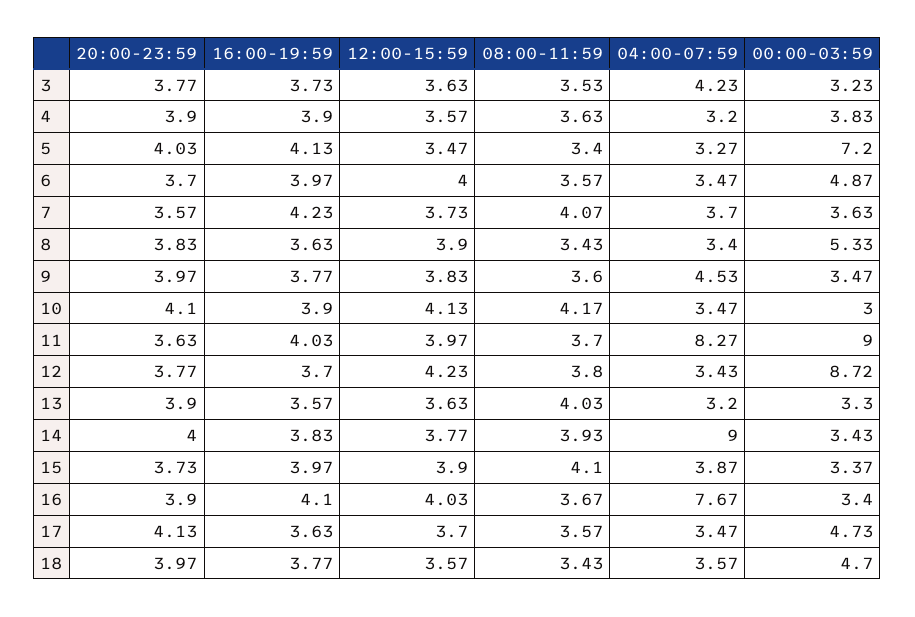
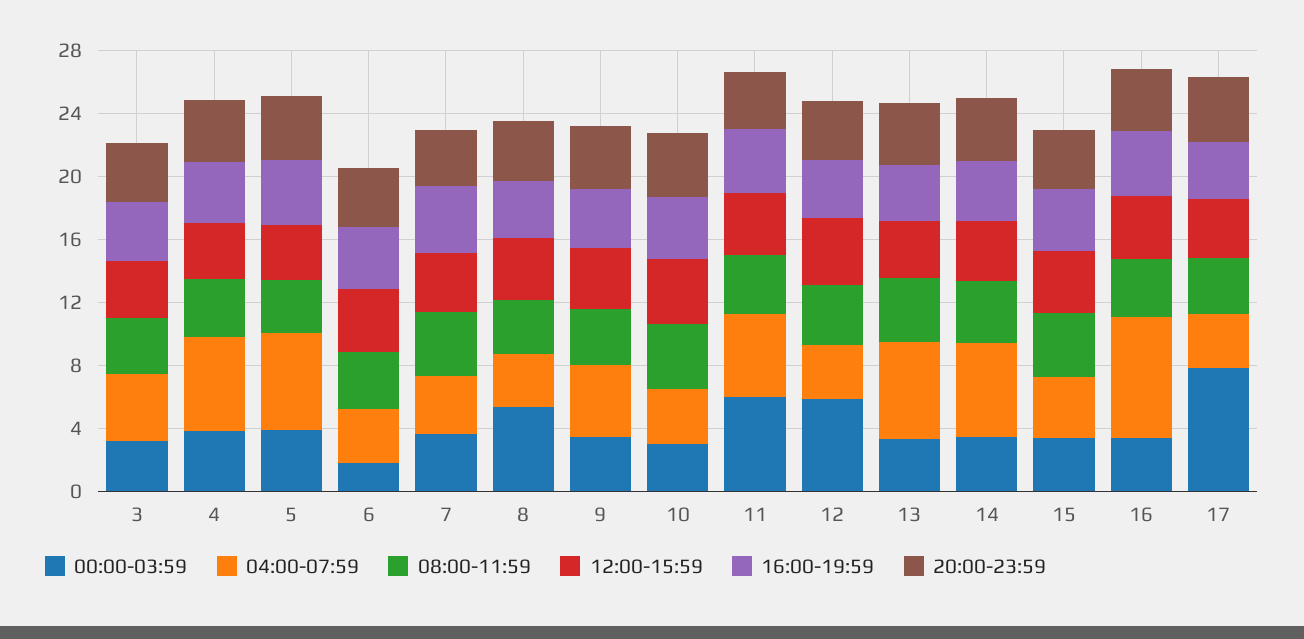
  {
    "20:00-23:59": {
      "3": 3.77,
      "4": 3.9,
      "5": 4.03,
      "6": 3.7,
      "7": 3.57,
      "8": 3.83,
      "9": 3.97,
      "10": 4.1,
      "11": 3.63,
      "12": 3.77,
      "13": 3.9,
      "14": 4,
      "15": 3.73,
      "16": 3.9,
-     "17": 4.13,
+     "17": 4.13
-     "18": 3.97
    },
    "16:00-19:59": {
      "3": 3.73,
      "4": 3.9,
      "5": 4.13,
      "6": 3.97,
      "7": 4.23,
      "8": 3.63,
      "9": 3.77,
      "10": 3.9,
      "11": 4.03,
      "12": 3.7,
      "13": 3.57,
      "14": 3.83,
      "15": 3.97,
      "16": 4.1,
-     "17": 3.63,
+     "17": 3.63
-     "18": 3.77
    },
    "12:00-15:59": {
      "3": 3.63,
      "4": 3.57,
      "5": 3.47,
      "6": 4,
      "7": 3.73,
      "8": 3.9,
      "9": 3.83,
      "10": 4.13,
      "11": 3.97,
      "12": 4.23,
      "13": 3.63,
      "14": 3.77,
      "15": 3.9,
      "16": 4.03,
-     "17": 3.7,
+     "17": 3.7
-     "18": 3.57
    },
    "08:00-11:59": {
      "3": 3.53,
      "4": 3.63,
      "5": 3.4,
      "6": 3.57,
      "7": 4.07,
      "8": 3.43,
      "9": 3.6,
      "10": 4.17,
      "11": 3.7,
      "12": 3.8,
      "13": 4.03,
      "14": 3.93,
      "15": 4.1,
      "16": 3.67,
-     "17": 3.57,
+     "17": 3.57
-     "18": 3.43
    },
    "04:00-07:59": {
      "3": 4.23,
-     "4": 3.2,
+     "4": 6,
-     "5": 3.27,
+     "5": 6,
      "6": 3.47,
      "7": 3.7,
      "8": 3.4,
      "9": 4.53,
      "10": 3.47,
-     "11": 8.27,
+     "11": 5,
      "12": 3.43,
-     "13": 3.2,
+     "13": 6,
-     "14": 9,
+     "14": 6,
      "15": 3.87,
      "16": 7.67,
-     "17": 3.47,
+     "17": 3.47
-     "18": 3.57
    },
    "00:00-03:59": {
      "3": 3.23,
      "4": 3.83,
-     "5": 7.2,
+     "5": 4,
-     "6": 4.87,
+     "6": 2,
      "7": 3.63,
      "8": 5.33,
      "9": 3.47,
      "10": 3,
-     "11": 9,
+     "11": 6,
-     "12": 8.72,
+     "12": 6,
      "13": 3.3,
      "14": 3.43,
      "15": 3.37,
      "16": 3.4,
-     "17": 4.73,
+     "17": 8
-     "18": 4.7
    }
  }

